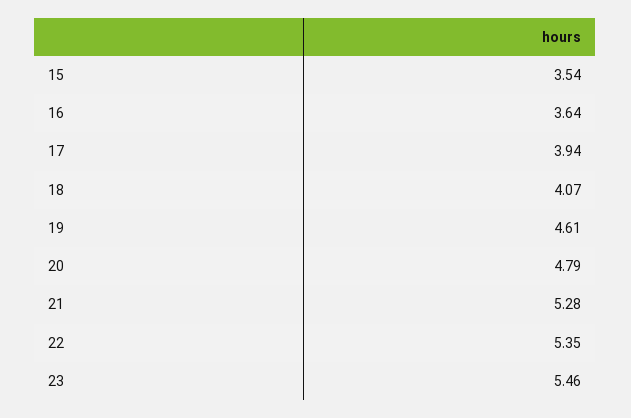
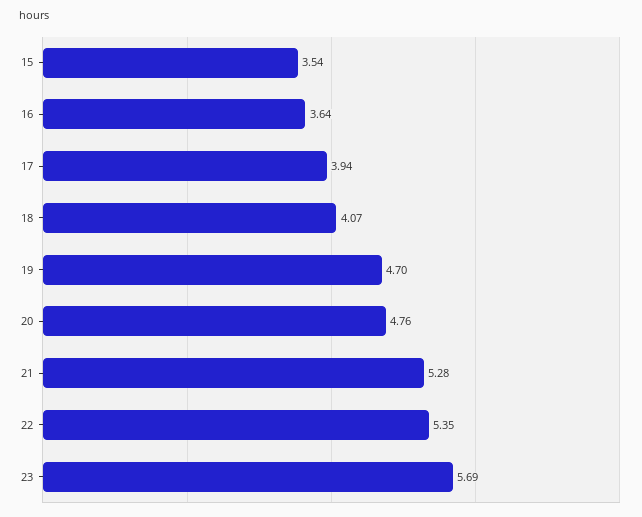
  {
    "15": 3.54,
    "16": 3.64,
    "17": 3.94,
    "18": 4.07,
-   "19": 4.61,
+   "19": 4.7,
-   "20": 4.79,
+   "20": 4.76,
    "21": 5.28,
    "22": 5.35,
-   "23": 5.46
+   "23": 5.69
  }

